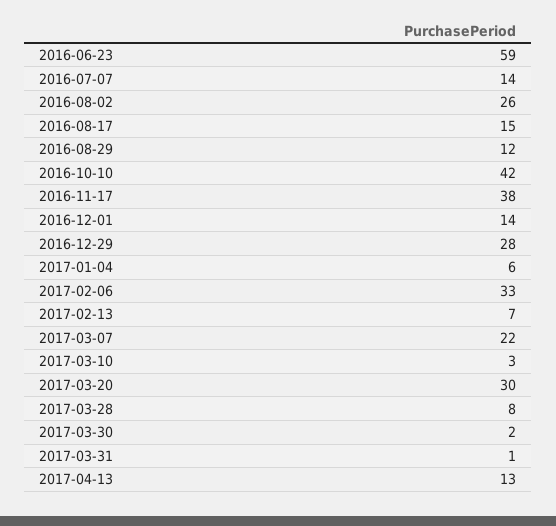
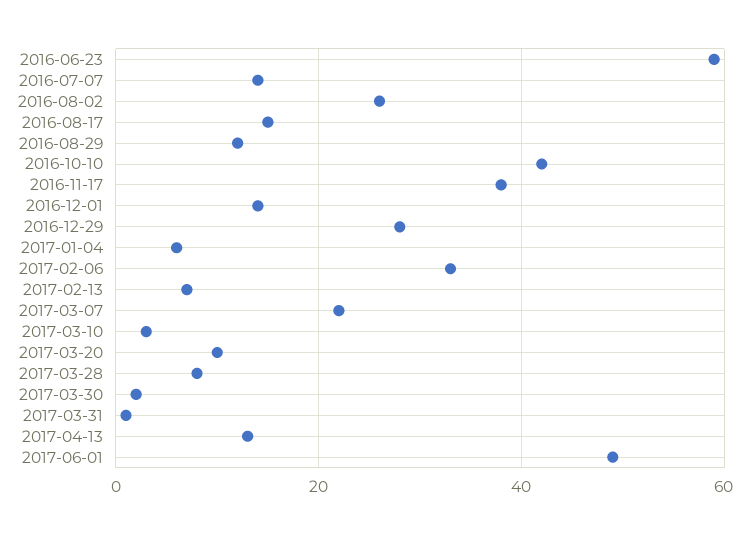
  {
    "2016-06-23": 59,
    "2016-07-07": 14,
    "2016-08-02": 26,
    "2016-08-17": 15,
    "2016-08-29": 12,
    "2016-10-10": 42,
    "2016-11-17": 38,
    "2016-12-01": 14,
    "2016-12-29": 28,
    "2017-01-04": 6,
    "2017-02-06": 33,
    "2017-02-13": 7,
    "2017-03-07": 22,
    "2017-03-10": 3,
-   "2017-03-20": 30,
+   "2017-03-20": 10,
    "2017-03-28": 8,
    "2017-03-30": 2,
    "2017-03-31": 1,
-   "2017-04-13": 13
+   "2017-04-13": 13,
+   "2017-06-01": 50
  }

